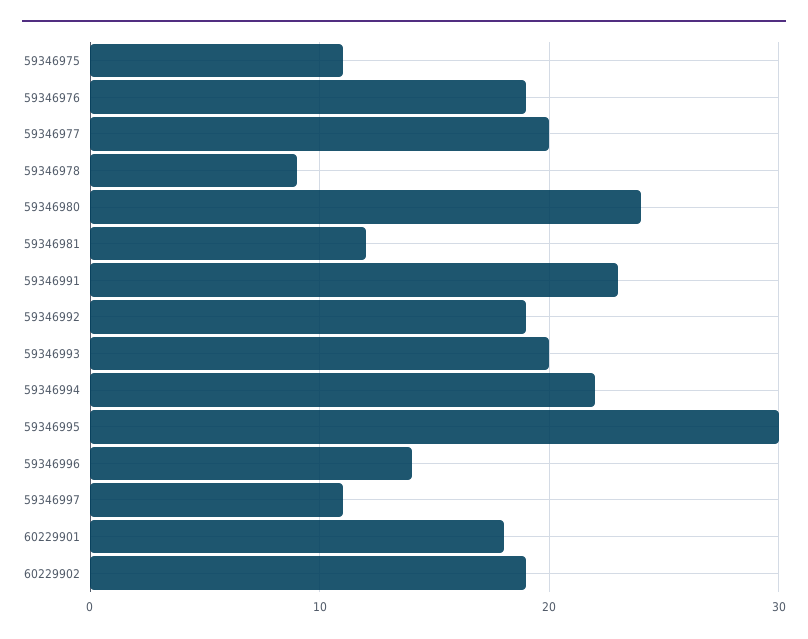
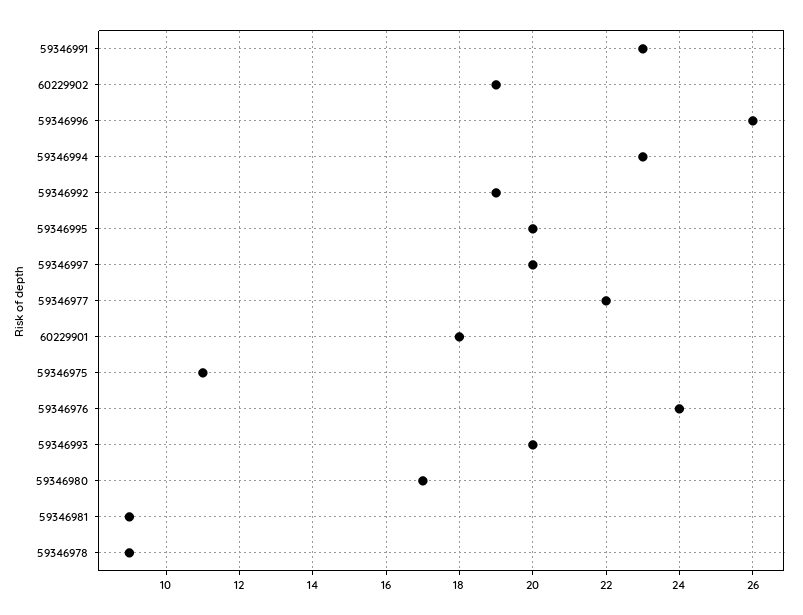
  {
    "59346975": 11,
-   "59346976": 19,
+   "59346976": 24,
-   "59346977": 20,
+   "59346977": 22,
    "59346978": 9,
-   "59346980": 24,
+   "59346980": 17,
-   "59346981": 12,
+   "59346981": 9,
    "59346991": 23,
    "59346992": 19,
    "59346993": 20,
-   "59346994": 22,
+   "59346994": 23,
-   "59346995": 30,
+   "59346995": 20,
-   "59346996": 14,
+   "59346996": 26,
-   "59346997": 11,
+   "59346997": 20,
    "60229901": 18,
    "60229902": 19
  }

